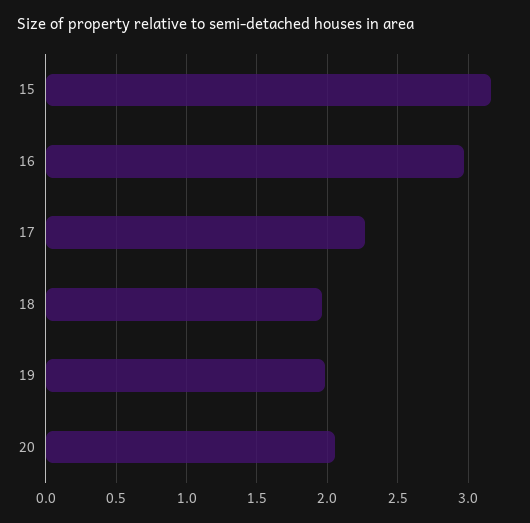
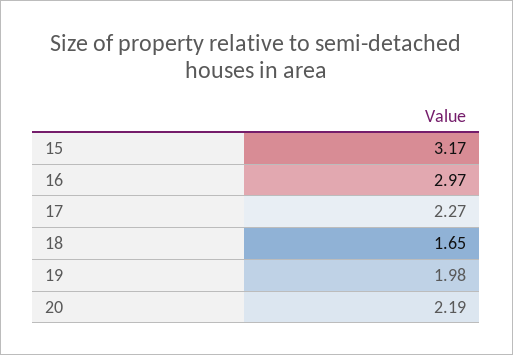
  {
    "15": 3.17,
    "16": 2.97,
    "17": 2.27,
-   "18": 1.95,
+   "18": 1.65,
    "19": 1.98,
-   "20": 2.05
+   "20": 2.19
  }

